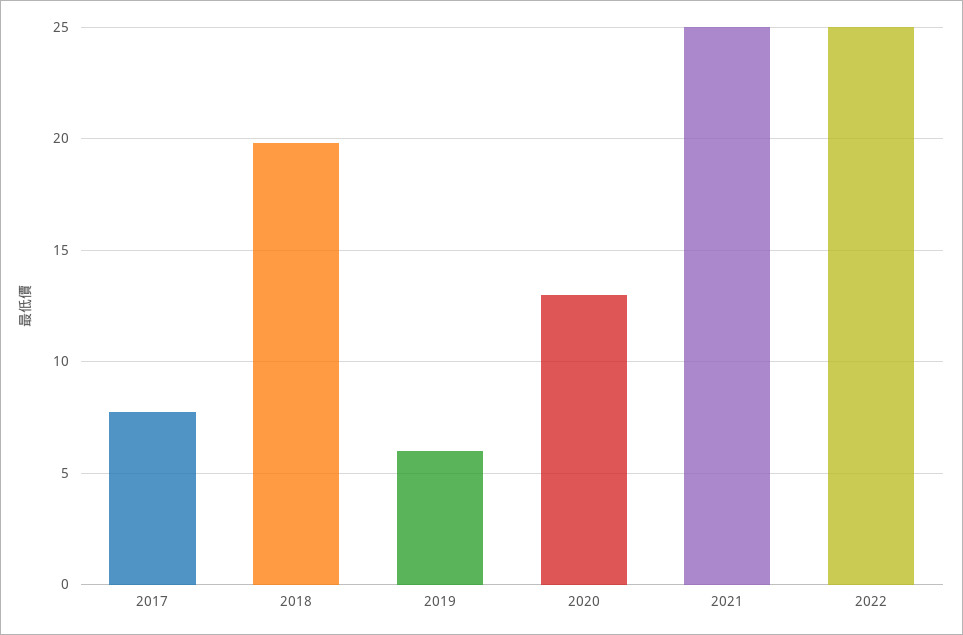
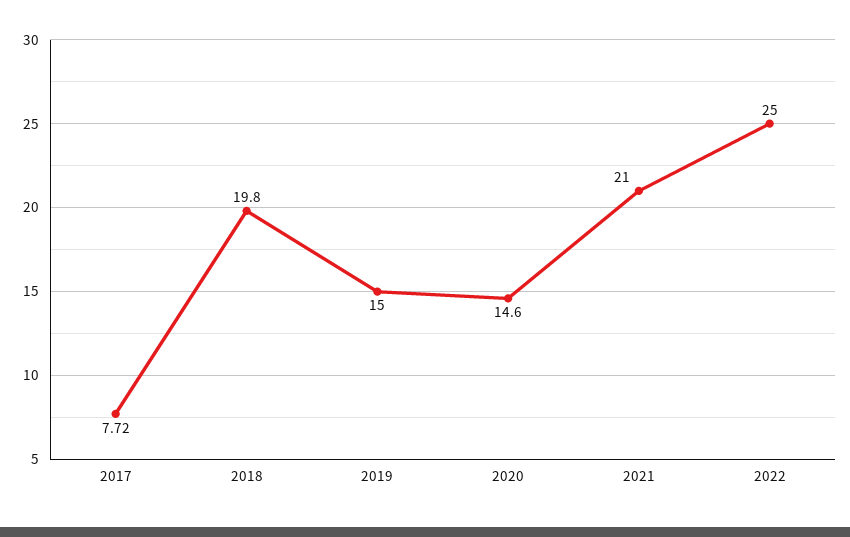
  {
    "2017": 7.72,
    "2018": 19.8,
-   "2019": 6,
+   "2019": 15,
-   "2020": 13,
+   "2020": 14.6,
-   "2021": 25,
+   "2021": 21,
    "2022": 25
  }

